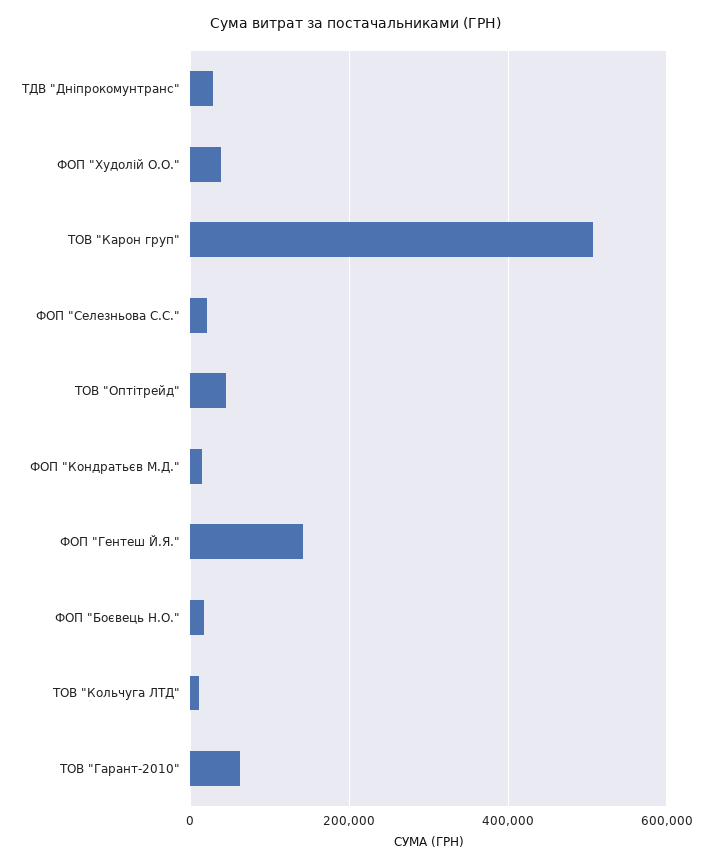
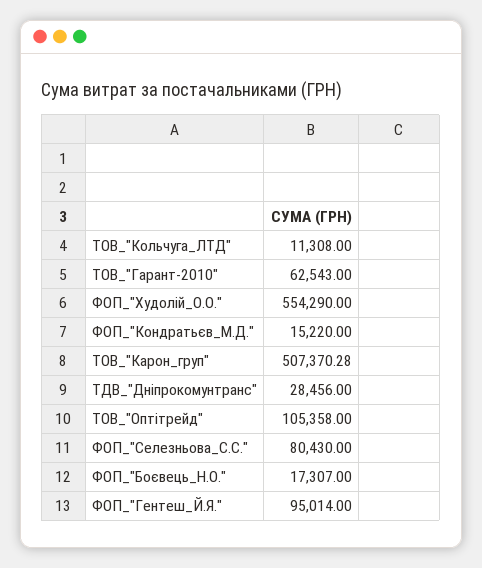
  {
    "ТДВ \"Дніпрокомунтранс\"": 28456,
-   "ФОП \"Худолій О.О.\"": 40000,
+   "ФОП \"Худолій О.О.\"": 554290,
    "ТОВ \"Карон груп\"": 507370.28,
-   "ФОП \"Селезньова С.С.\"": 20000,
+   "ФОП \"Селезньова С.С.\"": 80430,
-   "ТОВ \"Оптітрейд\"": 40000,
+   "ТОВ \"Оптітрейд\"": 105358,
    "ФОП \"Кондратьєв М.Д.\"": 15220,
-   "ФОП \"Гентеш Й.Я.\"": 140000,
+   "ФОП \"Гентеш Й.Я.\"": 95014,
    "ФОП \"Боєвець Н.О.\"": 17307,
    "ТОВ \"Кольчуга ЛТД\"": 11308,
    "ТОВ \"Гарант-2010\"": 62543
  }

